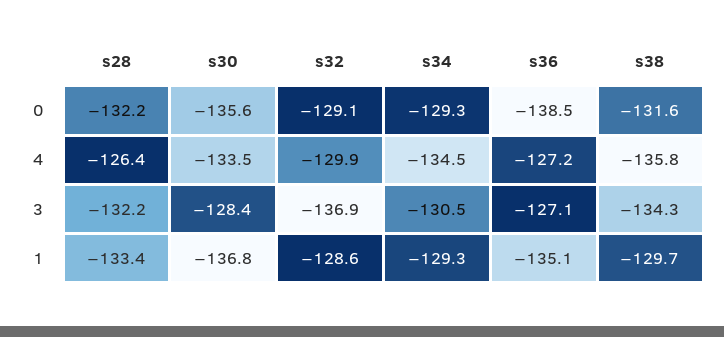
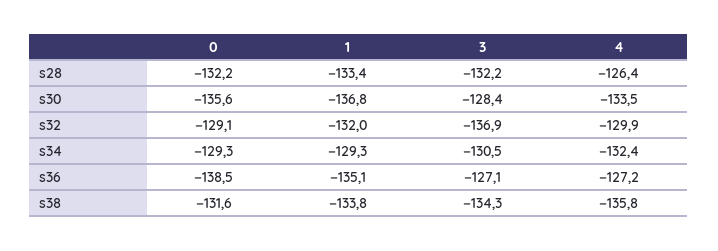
  {
    "s28": {
      "0": -132.2,
      "4": -126.4,
      "3": -132.2,
      "1": -133.4
    },
    "s30": {
      "0": -135.6,
      "4": -133.5,
      "3": -128.4,
      "1": -136.8
    },
    "s32": {
      "0": -129.1,
      "4": -129.9,
      "3": -136.9,
-     "1": -128.6
+     "1": -132
    },
    "s34": {
      "0": -129.3,
-     "4": -134.5,
+     "4": -132.4,
      "3": -130.5,
      "1": -129.3
    },
    "s36": {
      "0": -138.5,
      "4": -127.2,
      "3": -127.1,
      "1": -135.1
    },
    "s38": {
      "0": -131.6,
      "4": -135.8,
      "3": -134.3,
-     "1": -129.7
+     "1": -133.8
    }
  }

